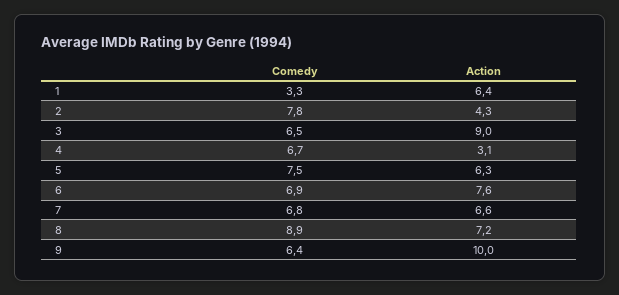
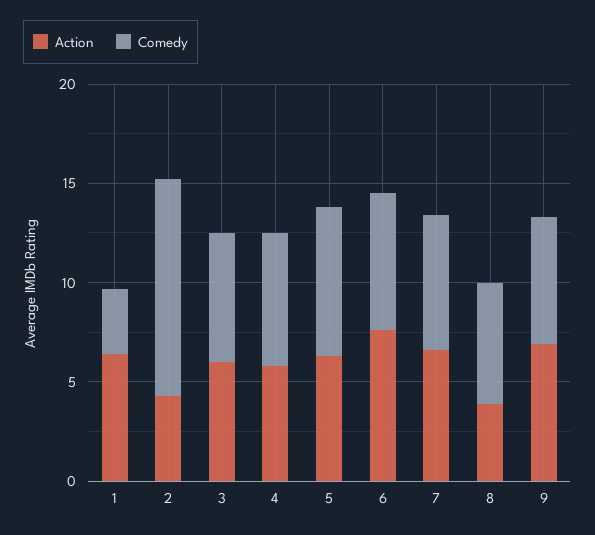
  {
    "Comedy": {
      "1": 3.3,
-     "2": 7.8,
+     "2": 11,
      "3": 6.5,
      "4": 6.7,
      "5": 7.5,
      "6": 6.9,
      "7": 6.8,
-     "8": 8.9,
+     "8": 6,
      "9": 6.4
    },
    "Action": {
      "1": 6.4,
      "2": 4.3,
-     "3": 9,
+     "3": 6,
-     "4": 3.1,
+     "4": 6,
      "5": 6.3,
      "6": 7.6,
      "7": 6.6,
-     "8": 7.2,
+     "8": 4,
-     "9": 10
+     "9": 7
    }
  }

